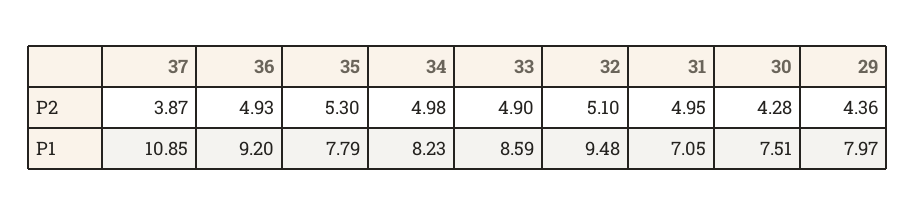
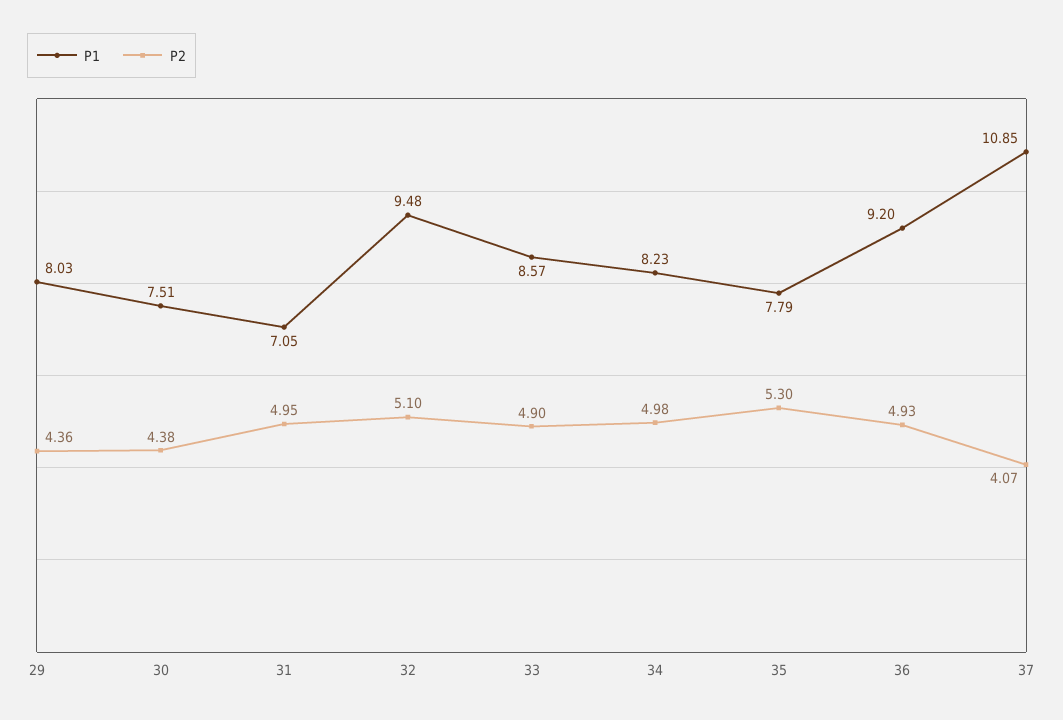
  {
    "P2": {
-     "37": 3.87,
+     "37": 4.07,
      "36": 4.93,
      "35": 5.3,
      "34": 4.98,
      "33": 4.9,
      "32": 5.1,
      "31": 4.95,
-     "30": 4.28,
+     "30": 4.38,
      "29": 4.36
    },
    "P1": {
      "37": 10.85,
      "36": 9.2,
      "35": 7.79,
      "34": 8.23,
-     "33": 8.59,
+     "33": 8.57,
      "32": 9.48,
      "31": 7.05,
      "30": 7.51,
-     "29": 7.97
+     "29": 8.03
    }
  }

